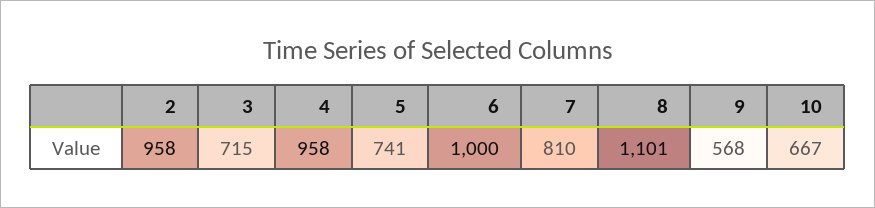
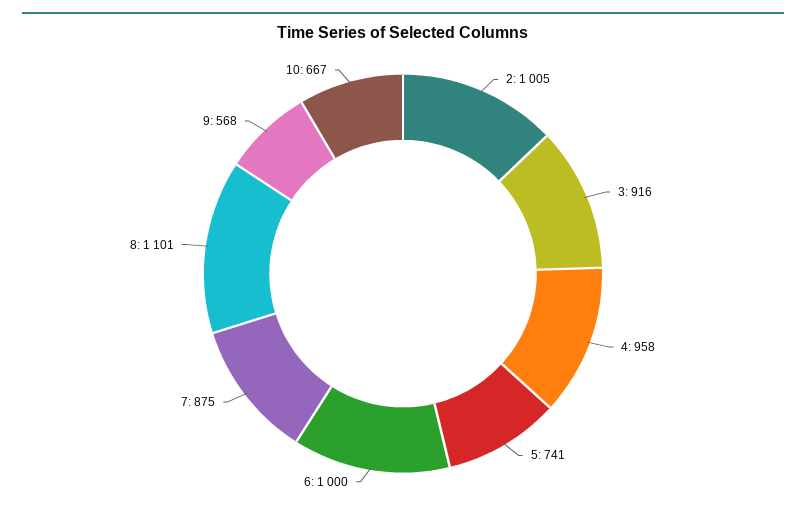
  {
-   "2": 958,
+   "2": 1005,
-   "3": 715,
+   "3": 916,
    "4": 958,
    "5": 741,
    "6": 1000,
-   "7": 810,
+   "7": 875,
    "8": 1101,
    "9": 568,
    "10": 667
  }

